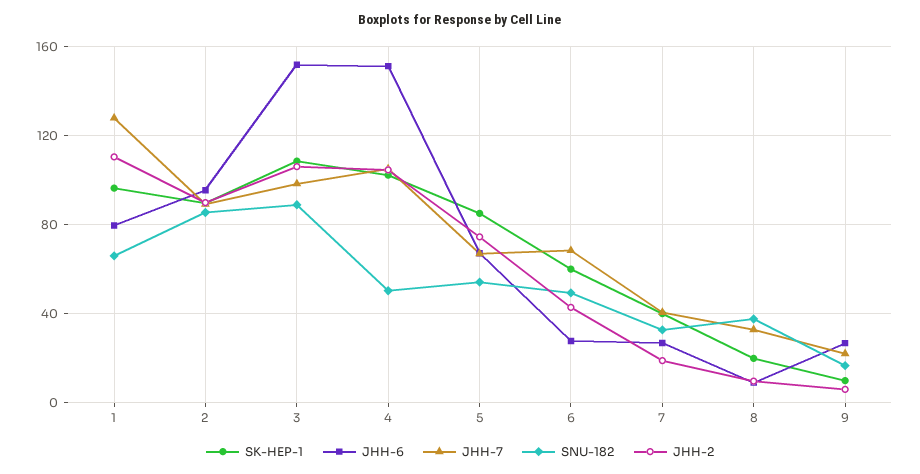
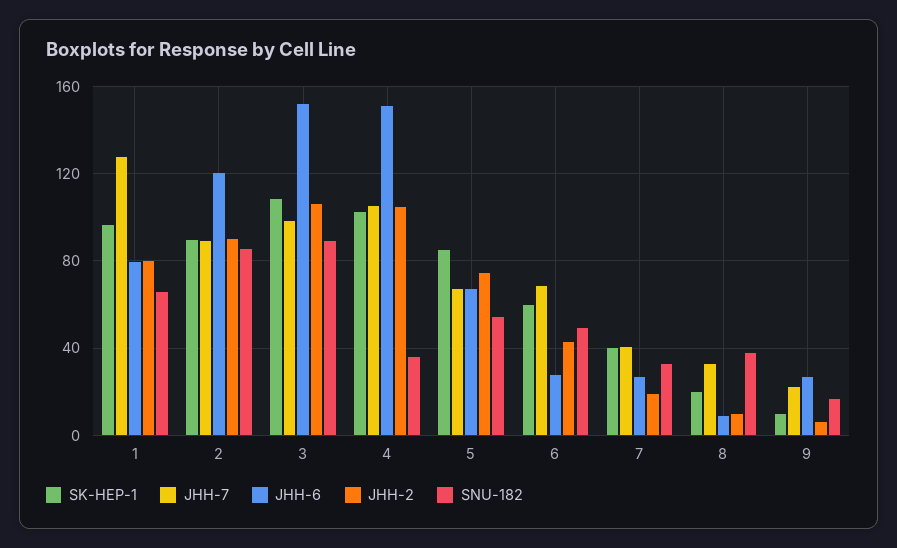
  {
    "SK-HEP-1": {
      "1": 95,
      "2": 90,
      "3": 110,
      "4": 100,
      "5": 85,
      "6": 60,
      "7": 40,
      "8": 20,
      "9": 10
    },
    "JHH-6": {
      "1": 80,
-     "2": 95,
+     "2": 120,
      "3": 150,
      "4": 150,
      "5": 65,
      "6": 30,
      "7": 25,
      "8": 10,
      "9": 25
    },
    "JHH-7": {
      "1": 130,
      "2": 90,
      "3": 100,
      "4": 105,
      "5": 65,
      "6": 70,
      "7": 40,
      "8": 35,
      "9": 20
    },
    "SNU-182": {
      "1": 65,
      "2": 85,
      "3": 90,
-     "4": 50,
+     "4": 35,
      "5": 55,
      "6": 50,
      "7": 35,
      "8": 40,
      "9": 15
    },
    "JHH-2": {
-     "1": 110,
+     "1": 80,
      "2": 90,
      "3": 105,
      "4": 105,
      "5": 75,
      "6": 45,
      "7": 20,
      "8": 10,
      "9": 5
    }
  }

